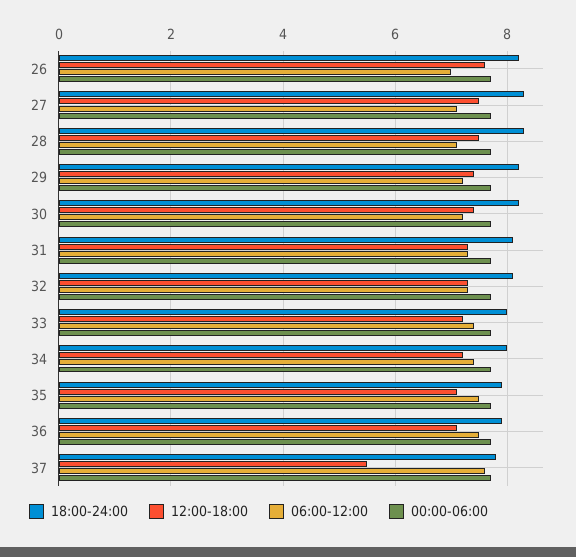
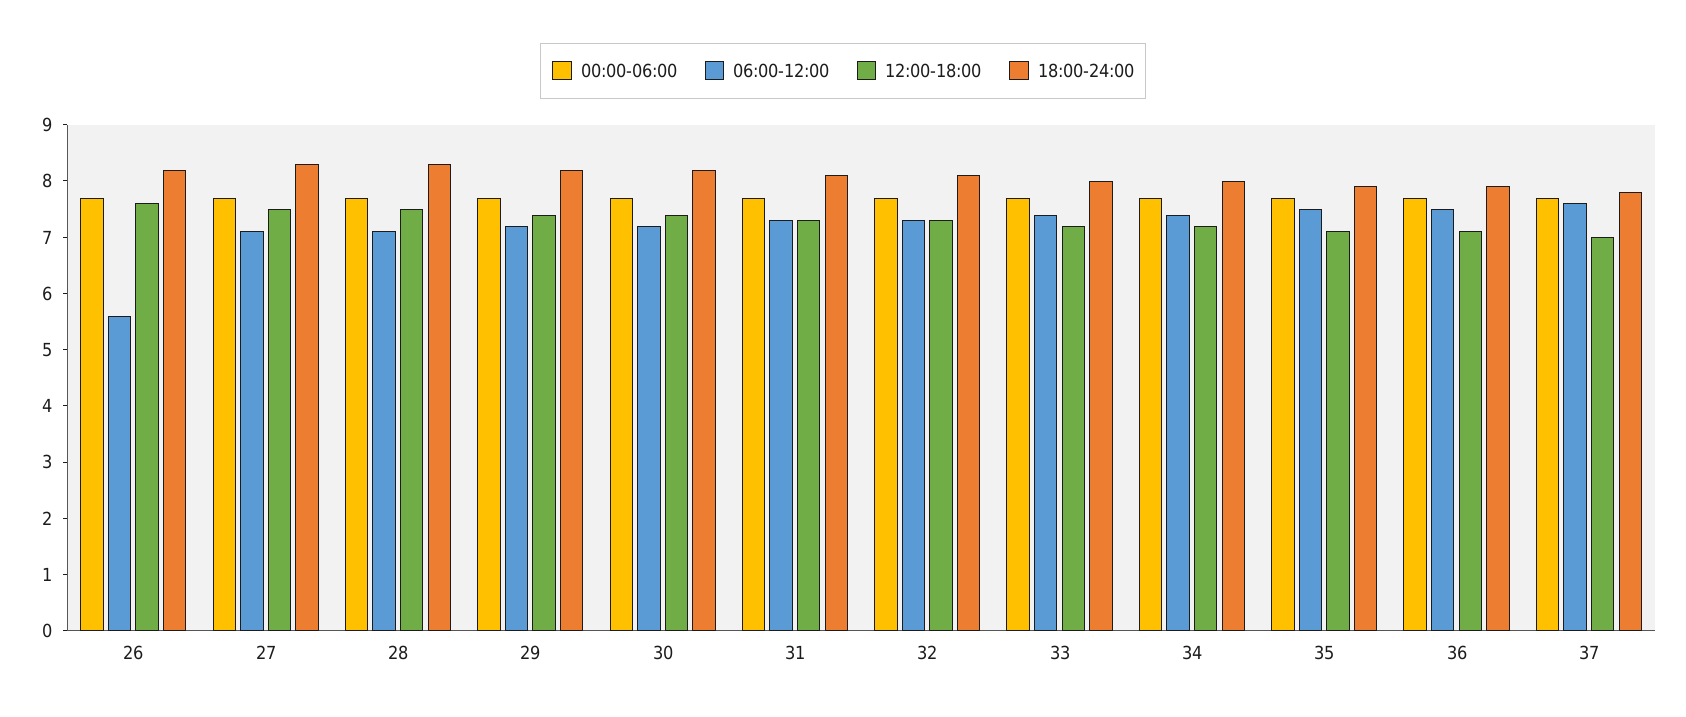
  {
    "18:00-24:00": {
      "26": 8,
      "27": 8.5,
      "28": 8.5,
      "29": 8,
      "30": 8,
      "31": 8,
      "32": 8,
      "33": 8,
      "34": 8,
      "35": 8,
      "36": 8,
      "37": 8
    },
    "12:00-18:00": {
      "26": 7.5,
      "27": 7.5,
      "28": 7.5,
      "29": 7.5,
      "30": 7.5,
      "31": 7.5,
      "32": 7.5,
      "33": 7,
      "34": 7,
      "35": 7,
      "36": 7,
-     "37": 5.5
+     "37": 7
    },
    "06:00-12:00": {
-     "26": 7,
+     "26": 5.5,
      "27": 7,
      "28": 7,
      "29": 7,
      "30": 7,
      "31": 7.5,
      "32": 7.5,
      "33": 7.5,
      "34": 7.5,
      "35": 7.5,
      "36": 7.5,
      "37": 7.5
    },
    "00:00-06:00": {
      "26": 7.5,
      "27": 7.5,
      "28": 7.5,
      "29": 7.5,
      "30": 7.5,
      "31": 7.5,
      "32": 7.5,
      "33": 7.5,
      "34": 7.5,
      "35": 7.5,
      "36": 7.5,
      "37": 7.5
    }
  }

